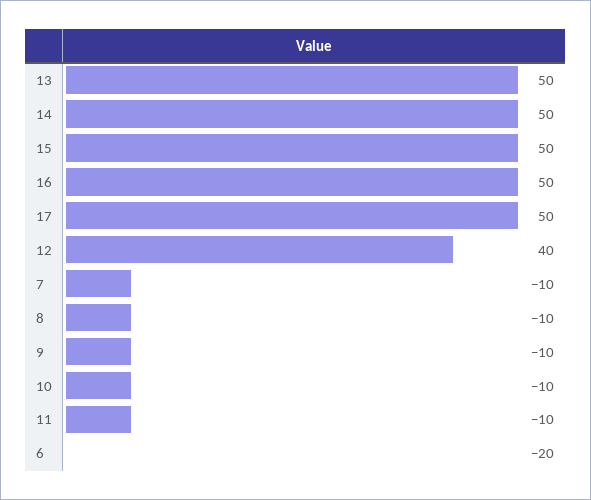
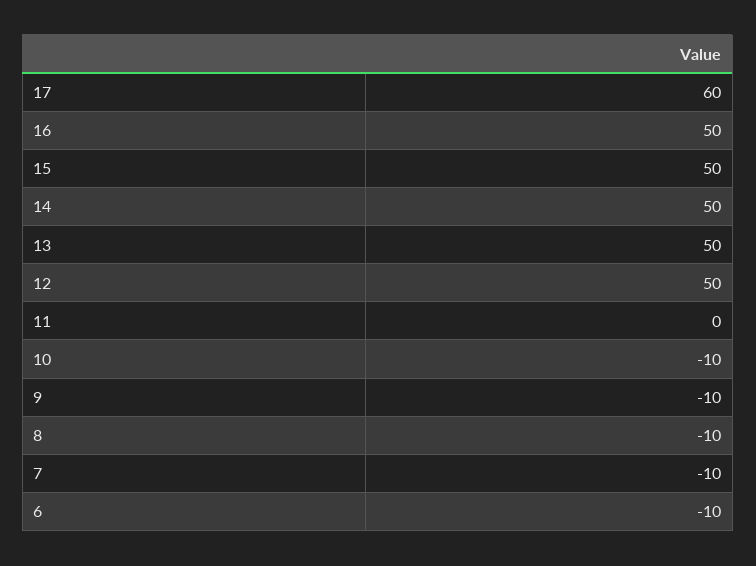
  {
    "13": 50,
    "14": 50,
    "15": 50,
    "16": 50,
-   "17": 50,
+   "17": 60,
-   "12": 40,
+   "12": 50,
    "7": -10,
    "8": -10,
    "9": -10,
    "10": -10,
-   "11": -10,
+   "11": 0,
-   "6": -20
+   "6": -10
  }

